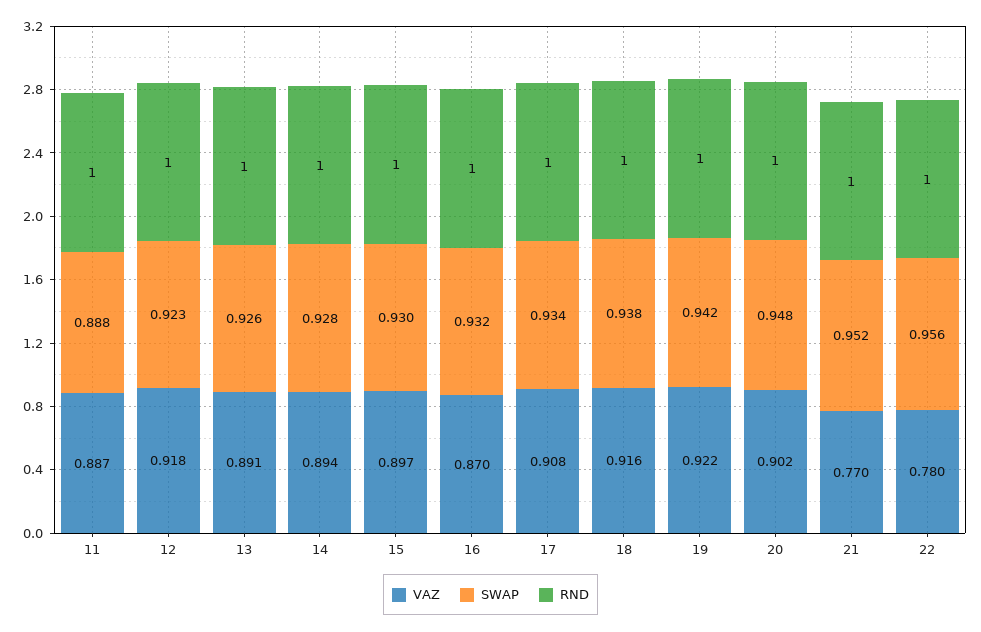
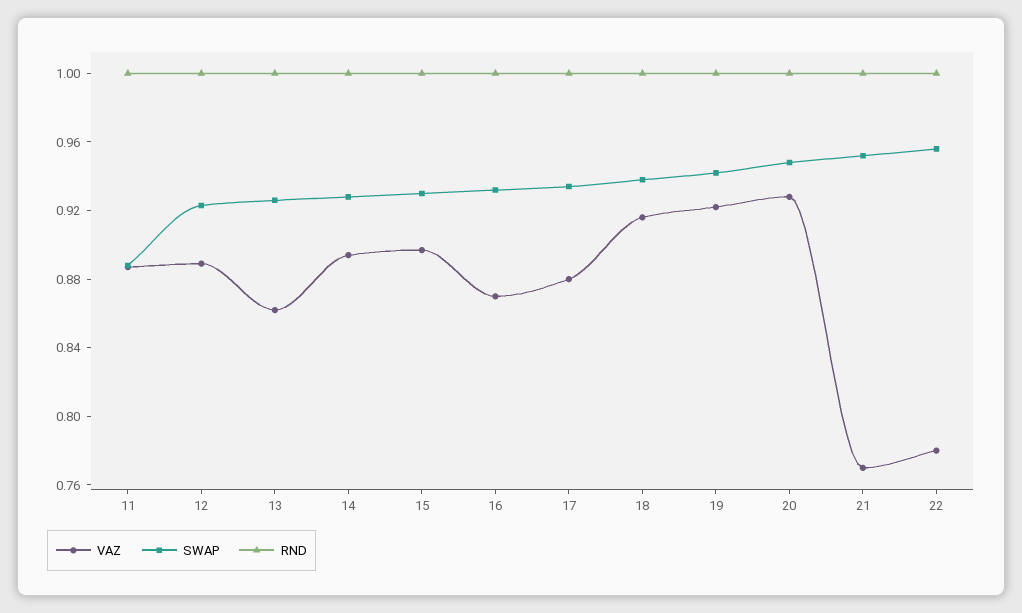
  {
    "VAZ": {
      "11": 0.887,
-     "12": 0.918,
+     "12": 0.89,
-     "13": 0.891,
+     "13": 0.86,
      "14": 0.894,
      "15": 0.897,
      "16": 0.87,
-     "17": 0.908,
+     "17": 0.88,
      "18": 0.916,
      "19": 0.922,
-     "20": 0.902,
+     "20": 0.93,
      "21": 0.77,
      "22": 0.78
    },
    "SWAP": {
      "11": 0.888,
      "12": 0.923,
      "13": 0.926,
      "14": 0.928,
      "15": 0.93,
      "16": 0.932,
      "17": 0.934,
      "18": 0.938,
      "19": 0.942,
      "20": 0.948,
      "21": 0.952,
      "22": 0.956
    },
    "RND": {
      "11": 1,
      "12": 1,
      "13": 1,
      "14": 1,
      "15": 1,
      "16": 1,
      "17": 1,
      "18": 1,
      "19": 1,
      "20": 1,
      "21": 1,
      "22": 1
    }
  }

